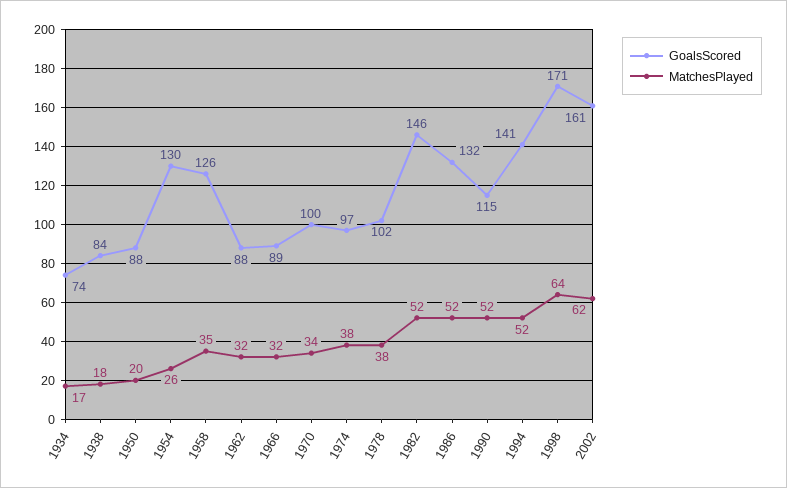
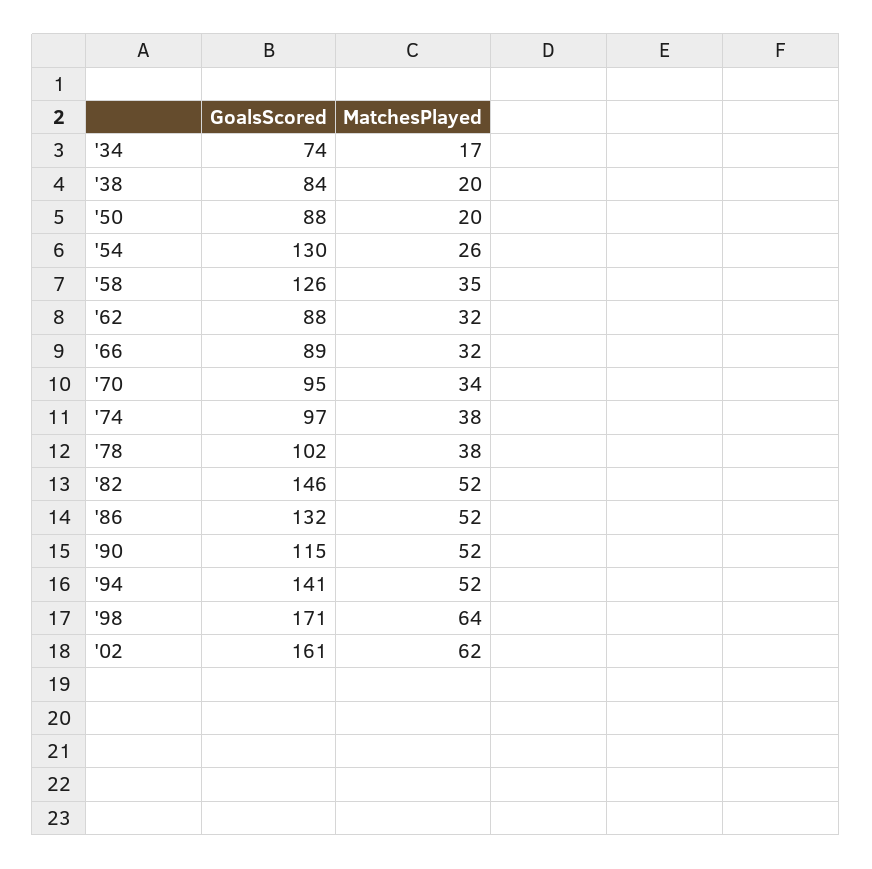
  {
    "GoalsScored": {
      "1934": 74,
      "1938": 84,
      "1950": 88,
      "1954": 130,
      "1958": 126,
      "1962": 88,
      "1966": 89,
-     "1970": 100,
+     "1970": 95,
      "1974": 97,
      "1978": 102,
      "1982": 146,
      "1986": 132,
      "1990": 115,
      "1994": 141,
      "1998": 171,
      "2002": 161
    },
    "MatchesPlayed": {
      "1934": 17,
-     "1938": 18,
+     "1938": 20,
      "1950": 20,
      "1954": 26,
      "1958": 35,
      "1962": 32,
      "1966": 32,
      "1970": 34,
      "1974": 38,
      "1978": 38,
      "1982": 52,
      "1986": 52,
      "1990": 52,
      "1994": 52,
      "1998": 64,
      "2002": 62
    }
  }

